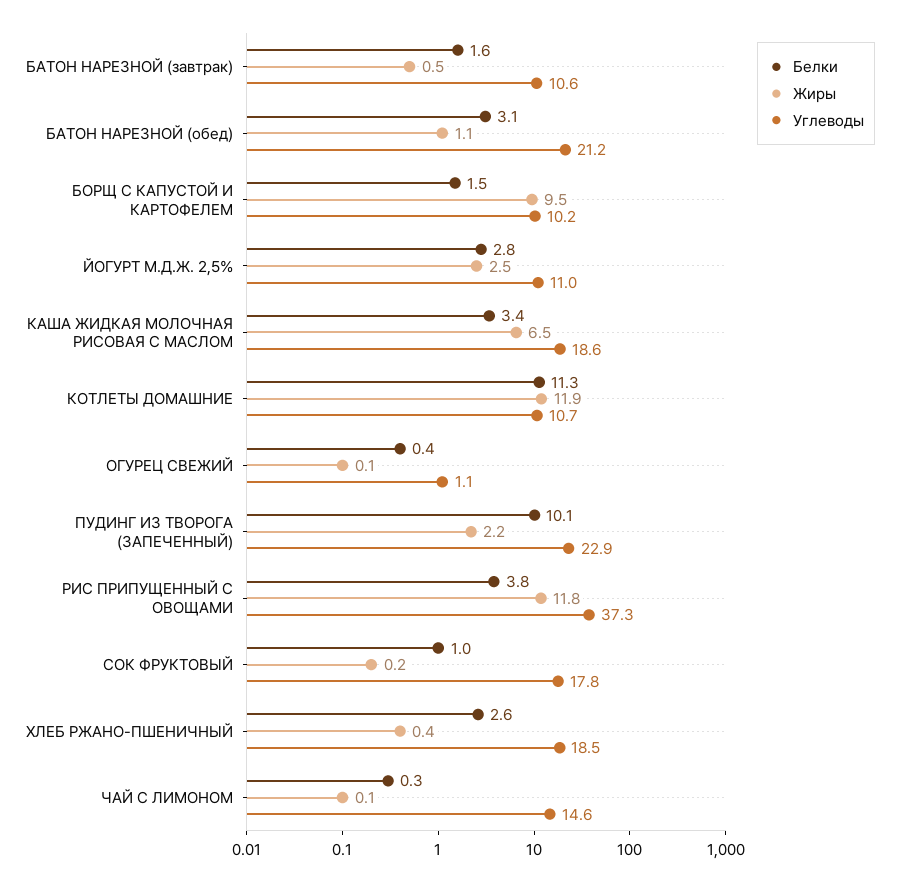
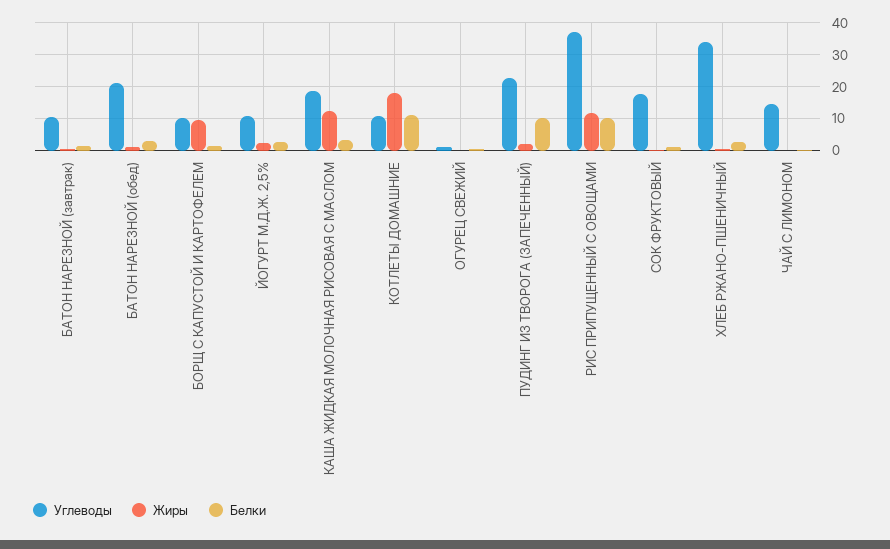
  {
    "Белки": {
      "БАТОН НАРЕЗНОЙ (завтрак)": 1.6,
      "БАТОН НАРЕЗНОЙ (обед)": 3.1,
      "БОРЩ С КАПУСТОЙ И КАРТОФЕЛЕМ": 1.5,
      "ЙОГУРТ М.Д.Ж. 2,5%": 2.8,
      "КАША ЖИДКАЯ МОЛОЧНАЯ РИСОВАЯ С МАСЛОМ": 3.4,
      "КОТЛЕТЫ ДОМАШНИЕ": 11.3,
      "ОГУРЕЦ СВЕЖИЙ": 0.4,
      "ПУДИНГ ИЗ ТВОРОГА (ЗАПЕЧЕННЫЙ)": 10.1,
-     "РИС ПРИПУЩЕННЫЙ С ОВОЩАМИ": 3.8,
+     "РИС ПРИПУЩЕННЫЙ С ОВОЩАМИ": 10,
      "СОК ФРУКТОВЫЙ": 1,
      "ХЛЕБ РЖАНО-ПШЕНИЧНЫЙ": 2.6,
      "ЧАЙ С ЛИМОНОМ": 0.3
    },
    "Жиры": {
      "БАТОН НАРЕЗНОЙ (завтрак)": 0.5,
      "БАТОН НАРЕЗНОЙ (обед)": 1.1,
      "БОРЩ С КАПУСТОЙ И КАРТОФЕЛЕМ": 9.5,
      "ЙОГУРТ М.Д.Ж. 2,5%": 2.5,
-     "КАША ЖИДКАЯ МОЛОЧНАЯ РИСОВАЯ С МАСЛОМ": 6.5,
+     "КАША ЖИДКАЯ МОЛОЧНАЯ РИСОВАЯ С МАСЛОМ": 12,
-     "КОТЛЕТЫ ДОМАШНИЕ": 11.9,
+     "КОТЛЕТЫ ДОМАШНИЕ": 18,
      "ОГУРЕЦ СВЕЖИЙ": 0.1,
      "ПУДИНГ ИЗ ТВОРОГА (ЗАПЕЧЕННЫЙ)": 2.2,
      "РИС ПРИПУЩЕННЫЙ С ОВОЩАМИ": 11.8,
      "СОК ФРУКТОВЫЙ": 0.2,
      "ХЛЕБ РЖАНО-ПШЕНИЧНЫЙ": 0.4,
      "ЧАЙ С ЛИМОНОМ": 0.1
    },
    "Углеводы": {
      "БАТОН НАРЕЗНОЙ (завтрак)": 10.6,
      "БАТОН НАРЕЗНОЙ (обед)": 21.2,
      "БОРЩ С КАПУСТОЙ И КАРТОФЕЛЕМ": 10.2,
      "ЙОГУРТ М.Д.Ж. 2,5%": 11,
      "КАША ЖИДКАЯ МОЛОЧНАЯ РИСОВАЯ С МАСЛОМ": 18.6,
      "КОТЛЕТЫ ДОМАШНИЕ": 10.7,
      "ОГУРЕЦ СВЕЖИЙ": 1.1,
      "ПУДИНГ ИЗ ТВОРОГА (ЗАПЕЧЕННЫЙ)": 22.9,
      "РИС ПРИПУЩЕННЫЙ С ОВОЩАМИ": 37.3,
      "СОК ФРУКТОВЫЙ": 17.8,
-     "ХЛЕБ РЖАНО-ПШЕНИЧНЫЙ": 18.5,
+     "ХЛЕБ РЖАНО-ПШЕНИЧНЫЙ": 34,
      "ЧАЙ С ЛИМОНОМ": 14.6
    }
  }

